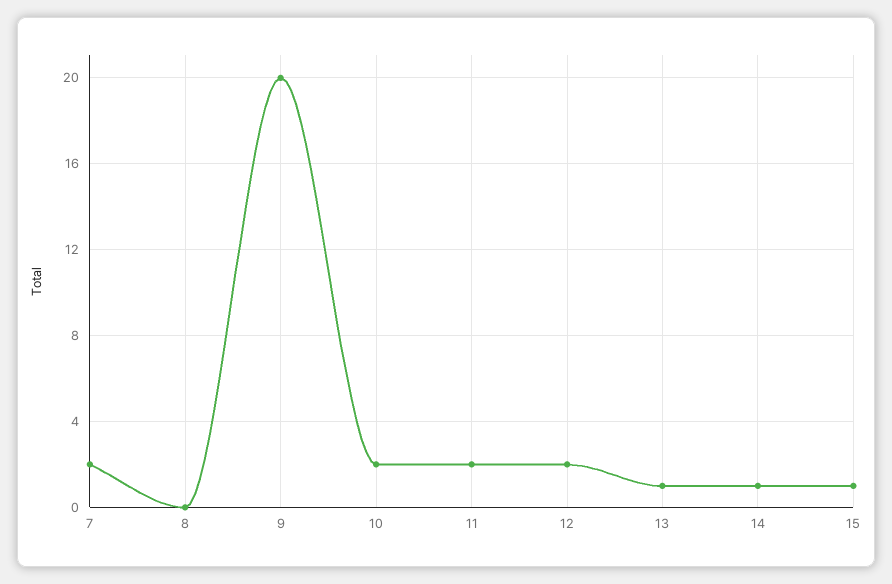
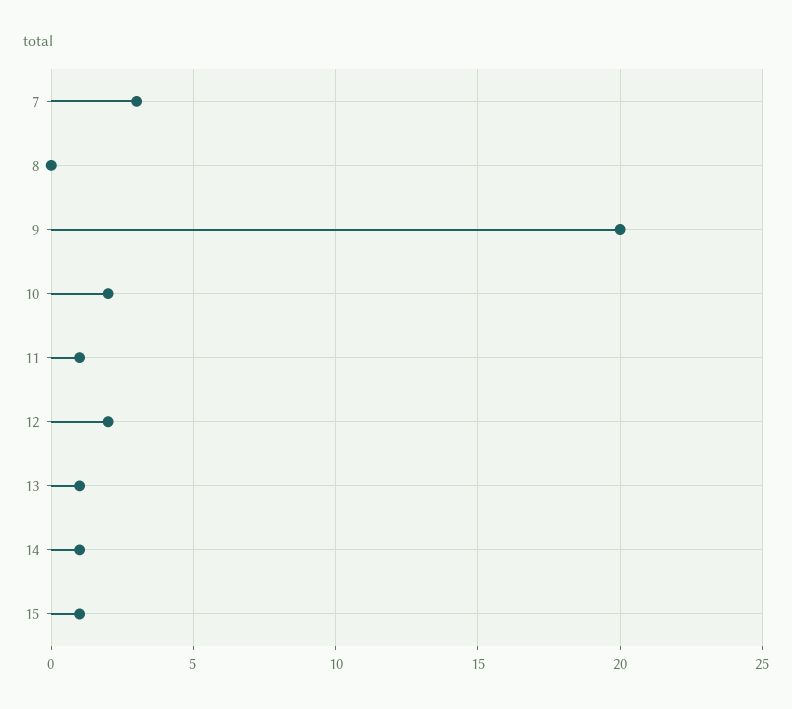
  {
-   "7": 2,
+   "7": 3,
    "8": 0,
    "9": 20,
    "10": 2,
-   "11": 2,
+   "11": 1,
    "12": 2,
    "13": 1,
    "14": 1,
    "15": 1
  }

